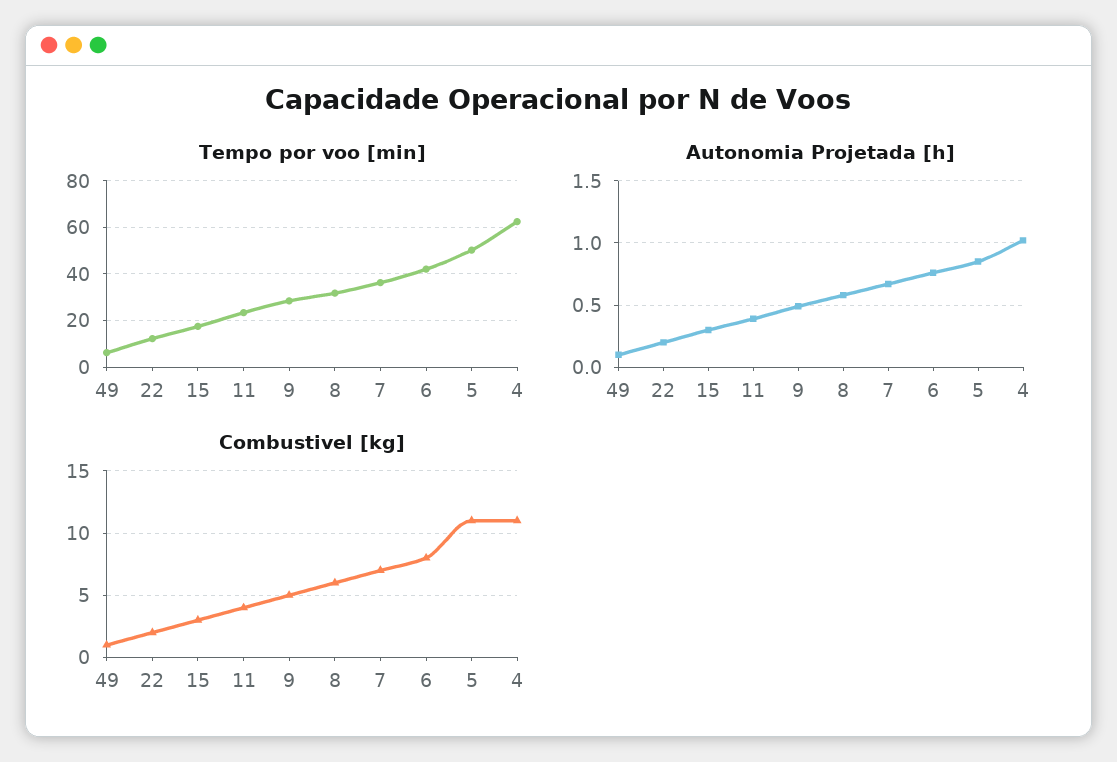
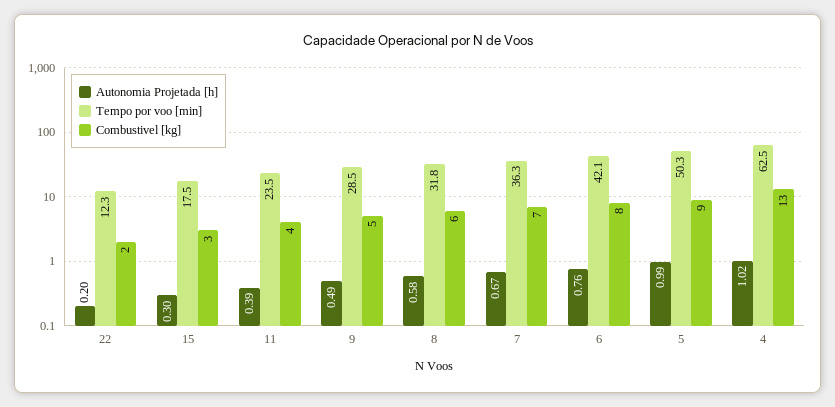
  {
    "Tempo por voo [min]": {
-     "49": 5,
      "22": 12.3,
      "15": 17.5,
      "11": 23.5,
      "9": 28.5,
      "8": 31.8,
      "7": 36.3,
      "6": 42.1,
      "5": 50.3,
      "4": 62.5
    },
    "Autonomia Projetada [h]": {
-     "49": 0.1,
      "22": 0.2,
      "15": 0.3,
      "11": 0.39,
      "9": 0.49,
      "8": 0.58,
      "7": 0.67,
      "6": 0.76,
-     "5": 0.85,
+     "5": 0.99,
      "4": 1.02
    },
    "Combustivel [kg]": {
-     "49": 1,
      "22": 2,
      "15": 3,
      "11": 4,
      "9": 5,
      "8": 6,
      "7": 7,
      "6": 8,
-     "5": 11,
+     "5": 9,
-     "4": 11
+     "4": 13
    }
  }

